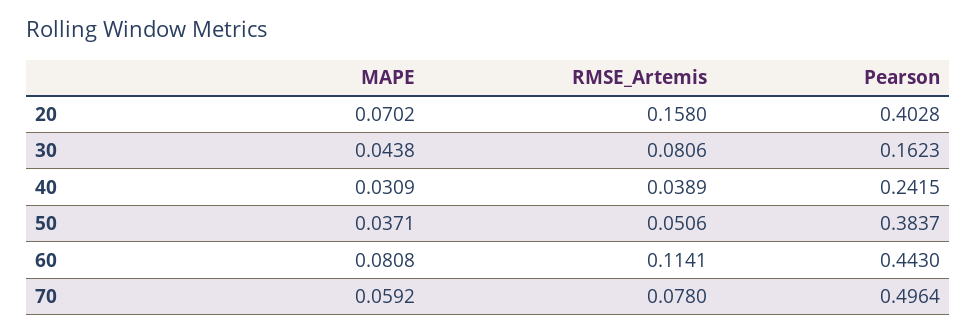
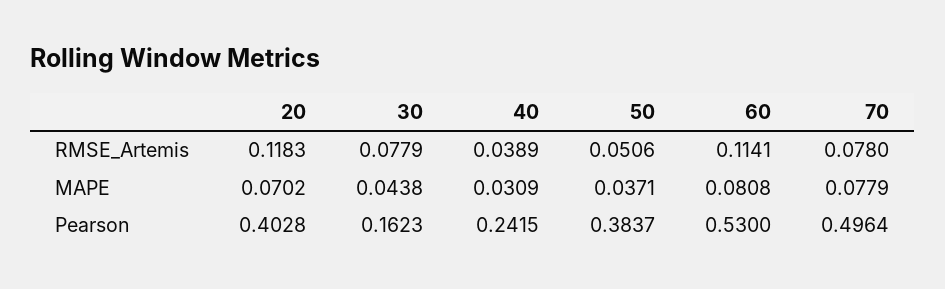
  {
    "MAPE": {
      "20": 0.0702,
      "30": 0.0438,
      "40": 0.0309,
      "50": 0.0371,
      "60": 0.0808,
-     "70": 0.0592
+     "70": 0.0779
    },
    "RMSE_Artemis": {
-     "20": 0.158,
+     "20": 0.1183,
-     "30": 0.0806,
+     "30": 0.0779,
      "40": 0.0389,
      "50": 0.0506,
      "60": 0.1141,
      "70": 0.078
    },
    "Pearson": {
      "20": 0.4028,
      "30": 0.1623,
      "40": 0.2415,
      "50": 0.3837,
-     "60": 0.443,
+     "60": 0.53,
      "70": 0.4964
    }
  }

